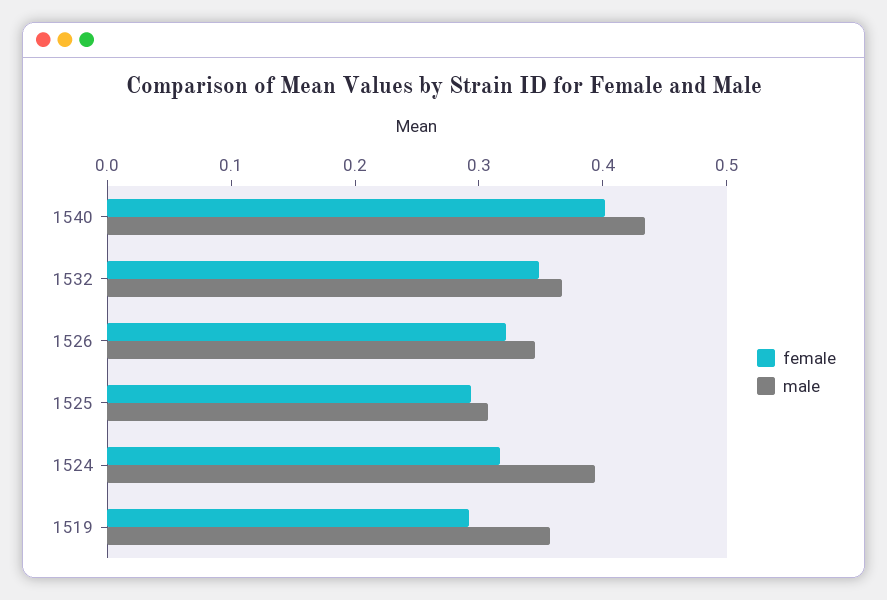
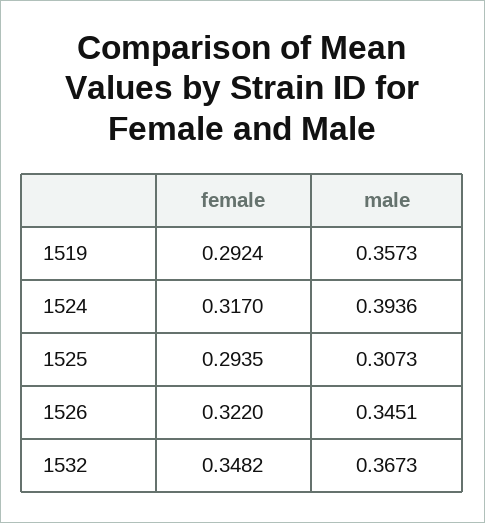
  {
    "female": {
-     "1540": 0.4,
      "1532": 0.3482,
      "1526": 0.322,
      "1525": 0.2935,
      "1524": 0.317,
      "1519": 0.2924
    },
    "male": {
-     "1540": 0.44,
      "1532": 0.3673,
      "1526": 0.3451,
      "1525": 0.3073,
      "1524": 0.3936,
      "1519": 0.3573
    }
  }

